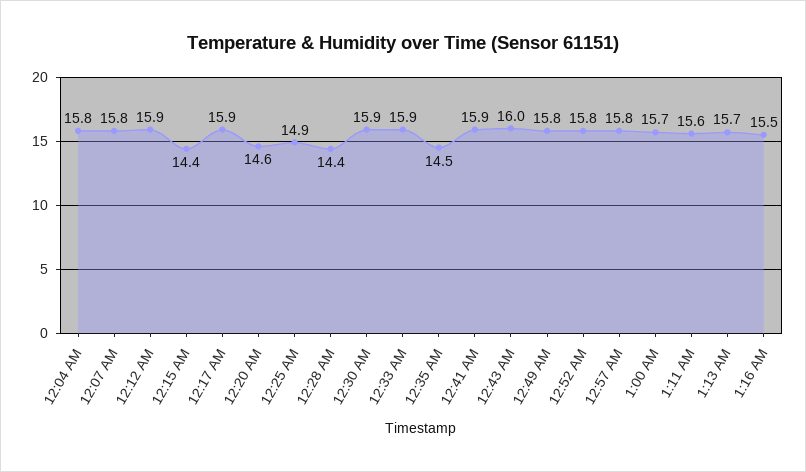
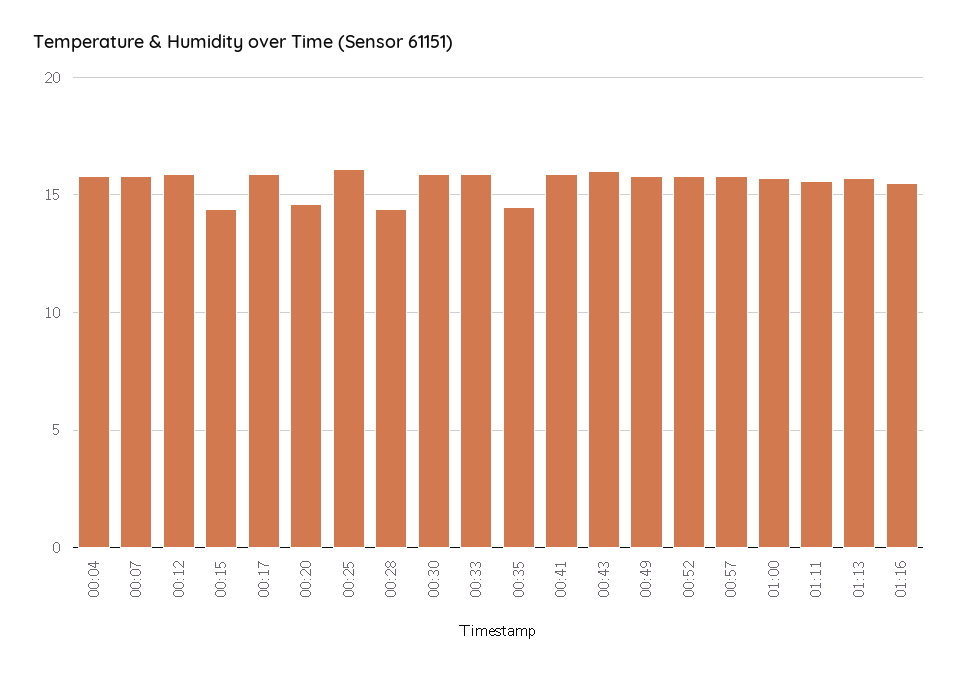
  {
    "12:04 AM": 15.8,
    "12:07 AM": 15.8,
    "12:12 AM": 15.9,
    "12:15 AM": 14.4,
    "12:17 AM": 15.9,
    "12:20 AM": 14.6,
-   "12:25 AM": 14.9,
+   "12:25 AM": 16,
    "12:28 AM": 14.4,
    "12:30 AM": 15.9,
    "12:33 AM": 15.9,
    "12:35 AM": 14.5,
    "12:41 AM": 15.9,
    "12:43 AM": 16,
    "12:49 AM": 15.8,
    "12:52 AM": 15.8,
    "12:57 AM": 15.8,
    "1:00 AM": 15.7,
    "1:11 AM": 15.6,
    "1:13 AM": 15.7,
    "1:16 AM": 15.5
  }

